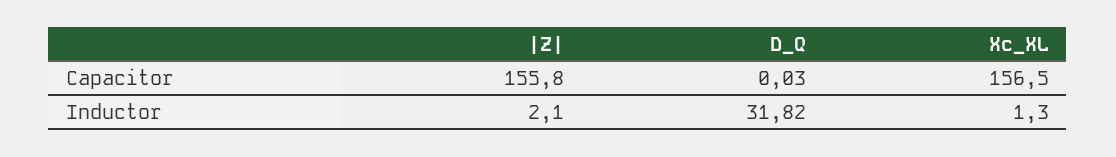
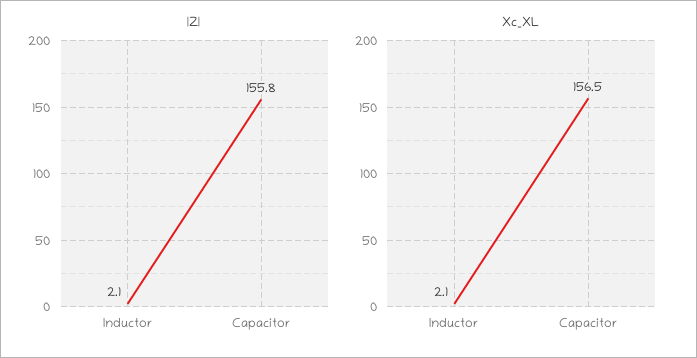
  {
    "|Z|": {
      "Capacitor": 155.8,
      "Inductor": 2.1
    },
-   "D_Q": {
-     "Capacitor": 0.03,
-     "Inductor": 31.82
-   },
    "Xc_XL": {
      "Capacitor": 156.5,
-     "Inductor": 1.3
+     "Inductor": 2.1
    }
  }

